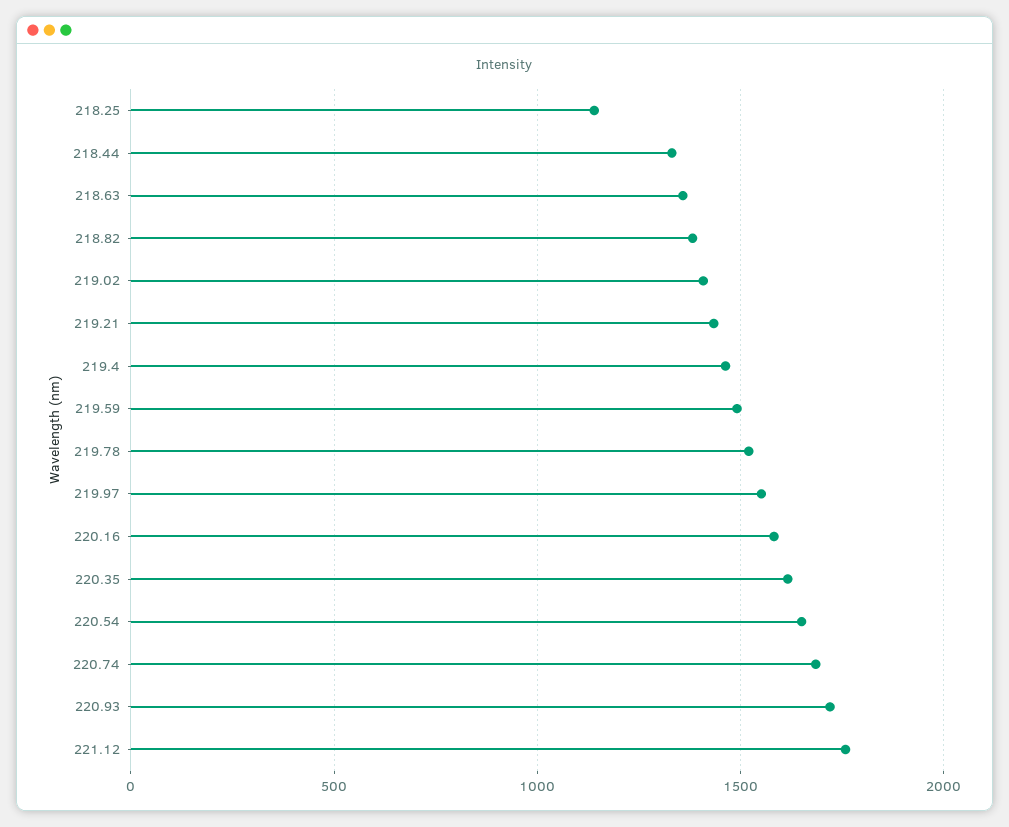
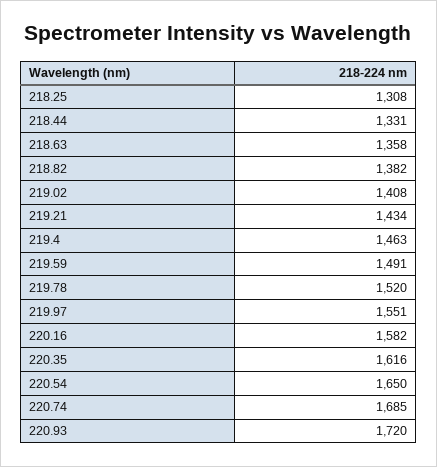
  {
-   "218.25": 1150,
+   "218.25": 1308,
    "218.44": 1331,
    "218.63": 1358,
    "218.82": 1382,
    "219.02": 1408,
    "219.21": 1434,
    "219.4": 1463,
    "219.59": 1491,
    "219.78": 1520,
    "219.97": 1551,
    "220.16": 1582,
    "220.35": 1616,
    "220.54": 1650,
    "220.74": 1685,
-   "220.93": 1720,
+   "220.93": 1720
-   "221.12": 1750
  }

